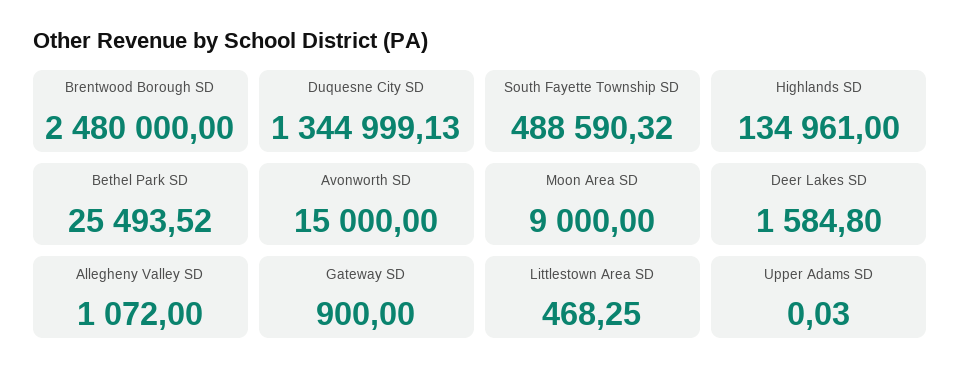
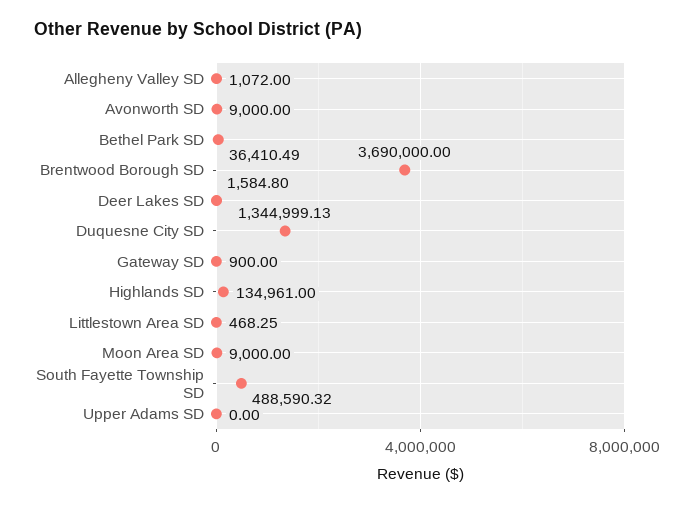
  {
-   "Brentwood Borough SD": 2480000,
+   "Brentwood Borough SD": 3690000,
    "Duquesne City SD": 1344999.13,
    "South Fayette Township SD": 488590.32,
    "Highlands SD": 134961,
-   "Bethel Park SD": 25493.52,
+   "Bethel Park SD": 36410.49,
-   "Avonworth SD": 15000,
+   "Avonworth SD": 9000,
    "Moon Area SD": 9000,
    "Deer Lakes SD": 1584.8,
    "Allegheny Valley SD": 1072,
    "Gateway SD": 900,
    "Littlestown Area SD": 468.25,
-   "Upper Adams SD": 0.03
+   "Upper Adams SD": 0
  }

